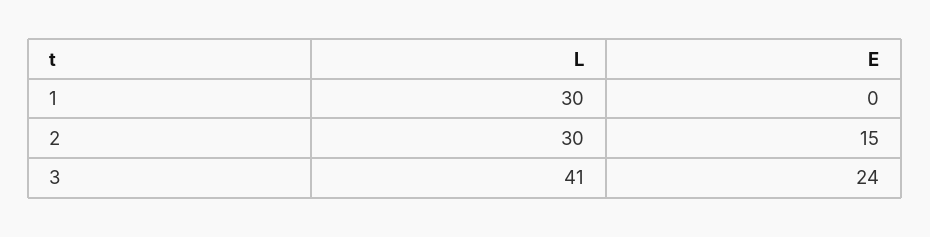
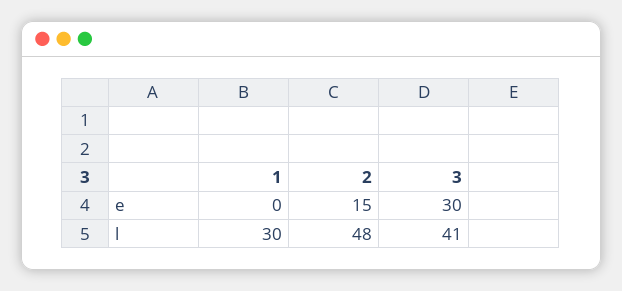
  {
    "L": {
      "1": 30,
-     "2": 30,
+     "2": 48,
      "3": 41
    },
    "E": {
      "1": 0,
      "2": 15,
-     "3": 24
+     "3": 30
    }
  }

